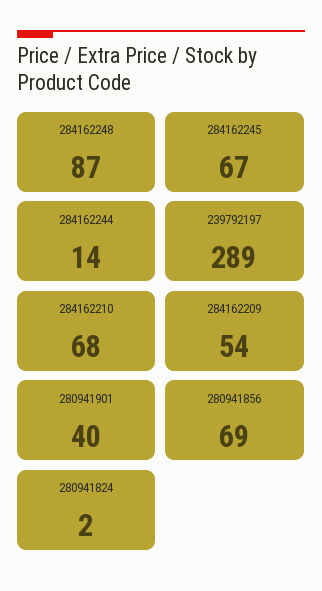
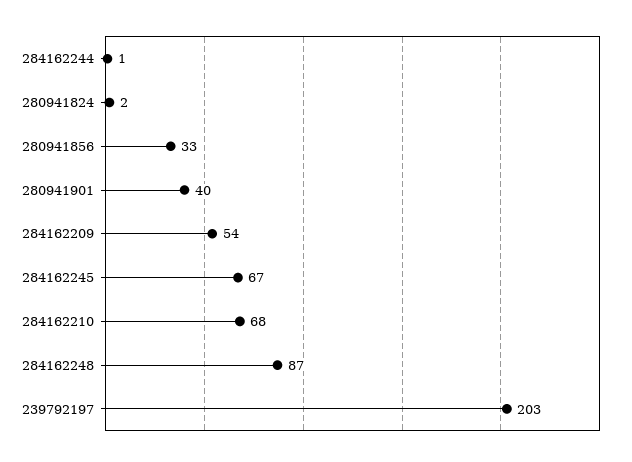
  {
    "284162248": 87,
    "284162245": 67,
-   "284162244": 14,
+   "284162244": 1,
-   "239792197": 289,
+   "239792197": 203,
    "284162210": 68,
    "284162209": 54,
    "280941901": 40,
-   "280941856": 69,
+   "280941856": 33,
    "280941824": 2
  }

